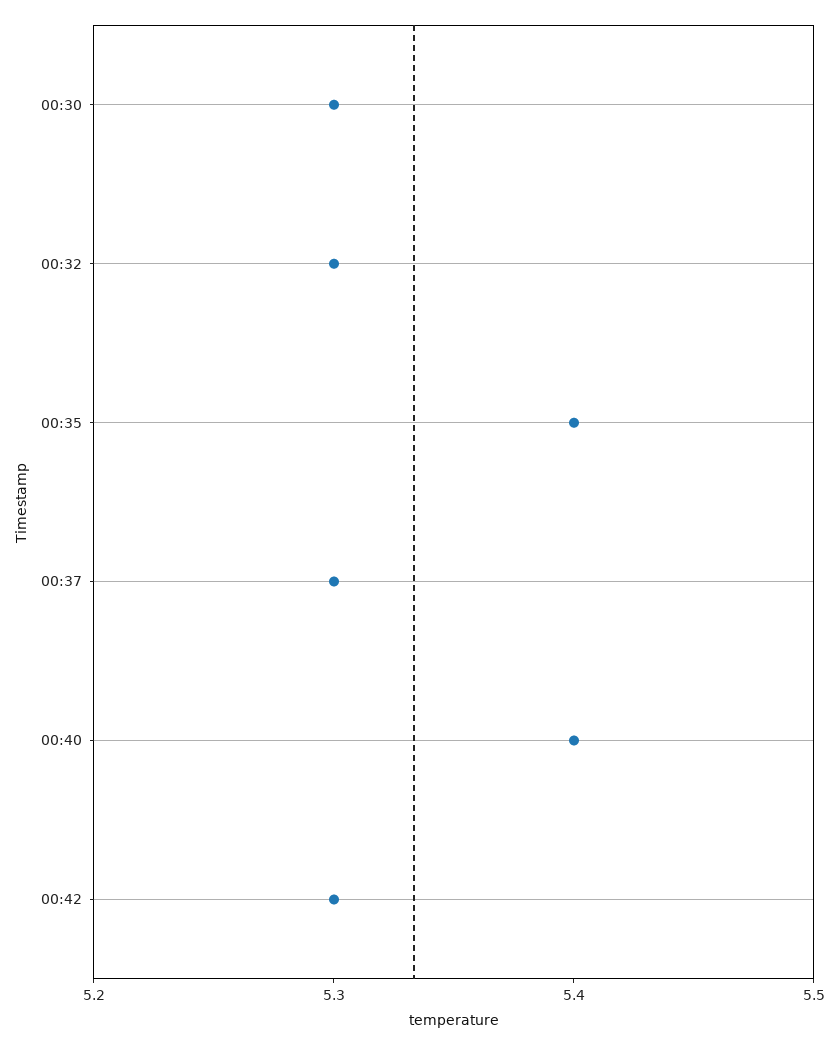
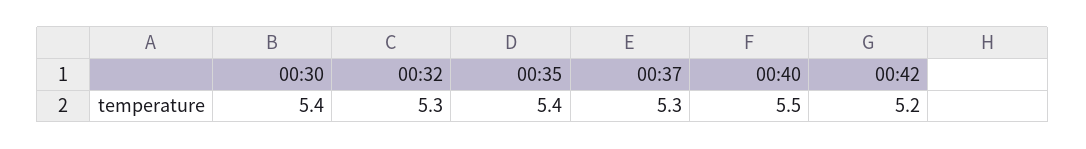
  {
-   "00:30": 5.3,
+   "00:30": 5.4,
    "00:32": 5.3,
    "00:35": 5.4,
    "00:37": 5.3,
-   "00:40": 5.4,
+   "00:40": 5.5,
-   "00:42": 5.3
+   "00:42": 5.2
  }

